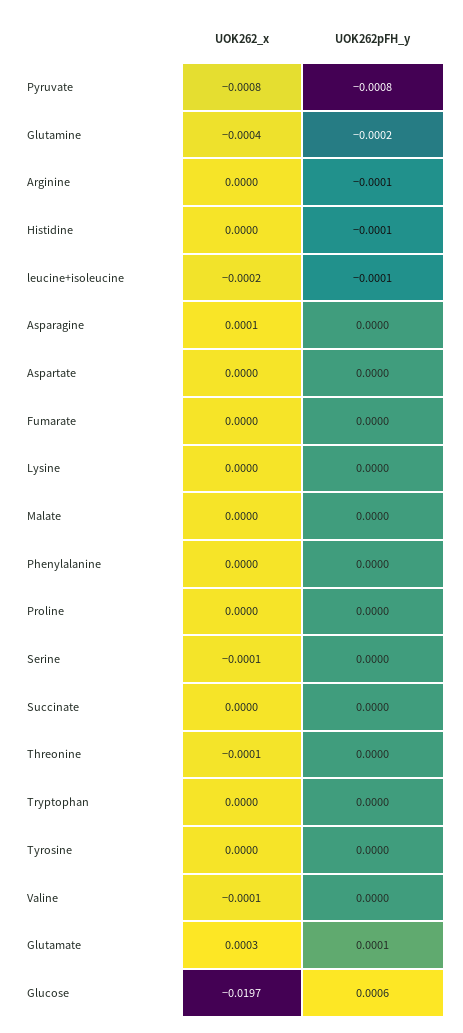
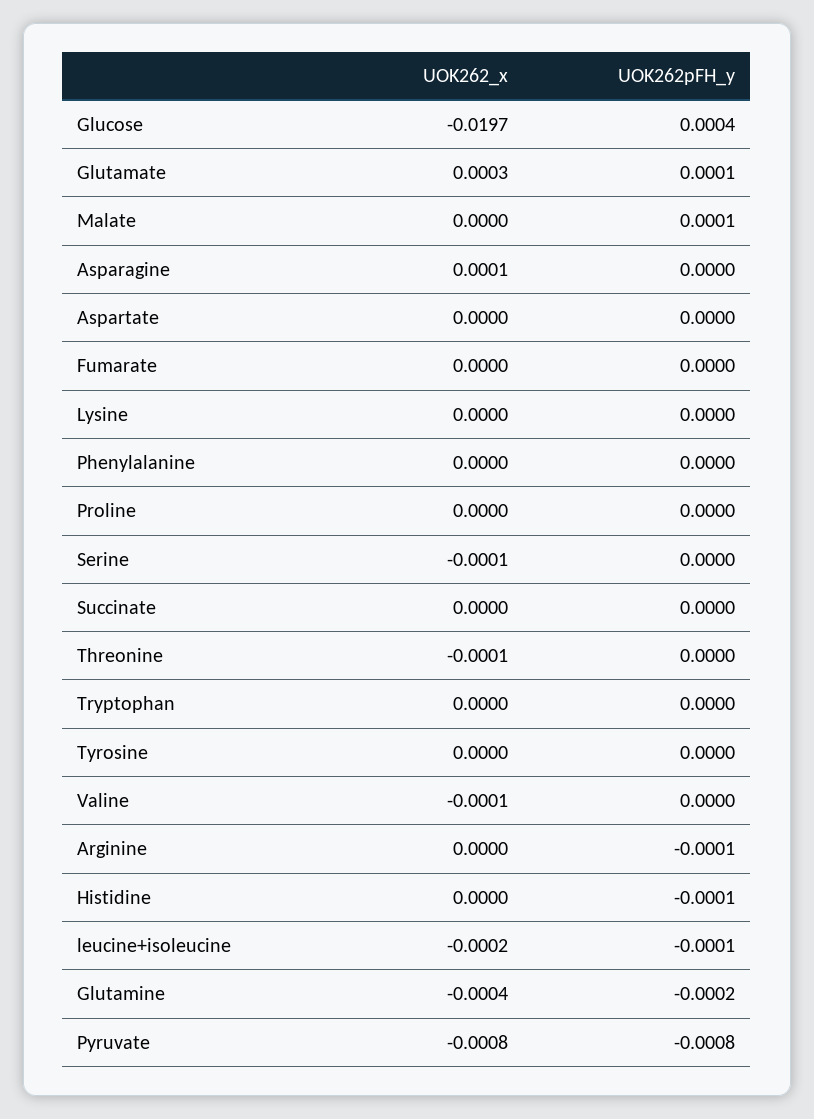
  {
    "UOK262_x": {
      "Pyruvate": -0.0008,
      "Glutamine": -0.0004,
      "Arginine": 0,
      "Histidine": 0,
      "leucine+isoleucine": -0.0002,
      "Asparagine": 0.0001,
      "Aspartate": 0,
      "Fumarate": 0,
      "Lysine": 0,
      "Malate": 0,
      "Phenylalanine": 0,
      "Proline": 0,
      "Serine": -0.0001,
      "Succinate": 0,
      "Threonine": -0.0001,
      "Tryptophan": 0,
      "Tyrosine": 0,
      "Valine": -0.0001,
      "Glutamate": 0.0003,
      "Glucose": -0.0197
    },
    "UOK262pFH_y": {
      "Pyruvate": -0.0008,
      "Glutamine": -0.0002,
      "Arginine": -0.0001,
      "Histidine": -0.0001,
      "leucine+isoleucine": -0.0001,
      "Asparagine": 0,
      "Aspartate": 0,
      "Fumarate": 0,
      "Lysine": 0,
-     "Malate": 0,
+     "Malate": 0.0001,
      "Phenylalanine": 0,
      "Proline": 0,
      "Serine": 0,
      "Succinate": 0,
      "Threonine": 0,
      "Tryptophan": 0,
      "Tyrosine": 0,
      "Valine": 0,
      "Glutamate": 0.0001,
-     "Glucose": 0.0006
+     "Glucose": 0.0004
    }
  }

